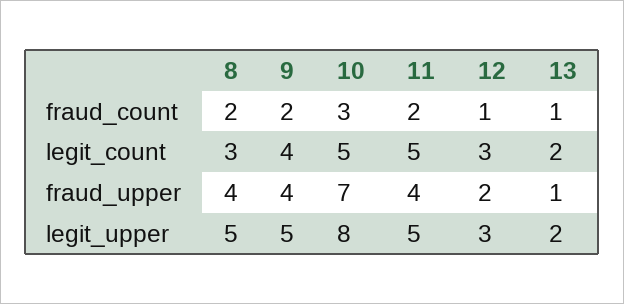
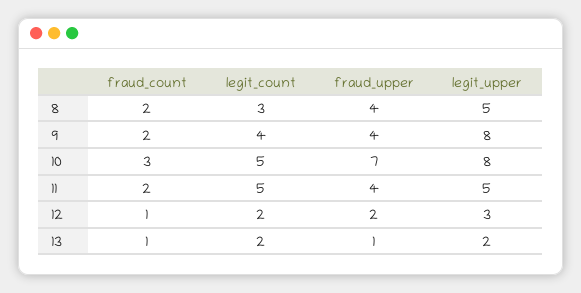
  {
    "8": {
      "fraud_count": 2,
      "legit_count": 3,
      "fraud_upper": 4,
      "legit_upper": 5
    },
    "9": {
      "fraud_count": 2,
      "legit_count": 4,
      "fraud_upper": 4,
-     "legit_upper": 5
+     "legit_upper": 8
    },
    "10": {
      "fraud_count": 3,
      "legit_count": 5,
      "fraud_upper": 7,
      "legit_upper": 8
    },
    "11": {
      "fraud_count": 2,
      "legit_count": 5,
      "fraud_upper": 4,
      "legit_upper": 5
    },
    "12": {
      "fraud_count": 1,
-     "legit_count": 3,
+     "legit_count": 2,
      "fraud_upper": 2,
      "legit_upper": 3
    },
    "13": {
      "fraud_count": 1,
      "legit_count": 2,
      "fraud_upper": 1,
      "legit_upper": 2
    }
  }

